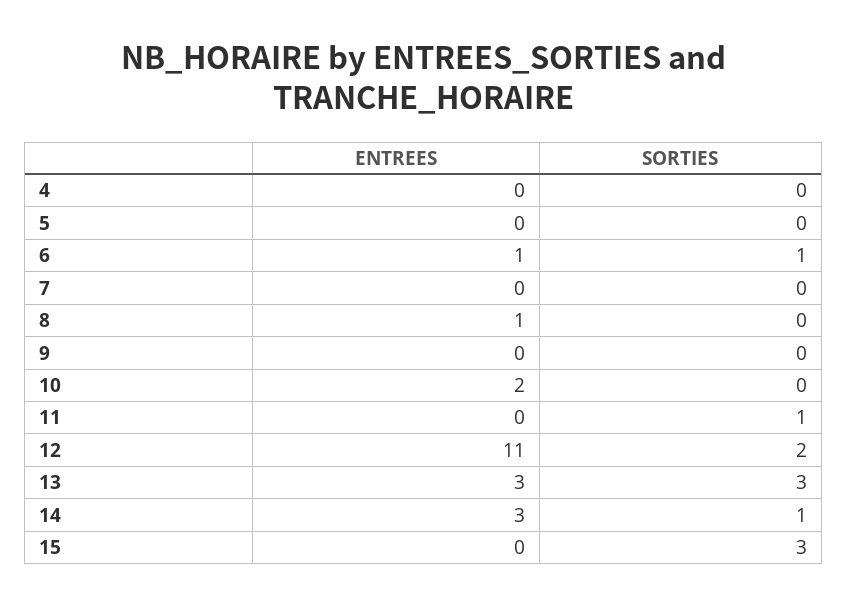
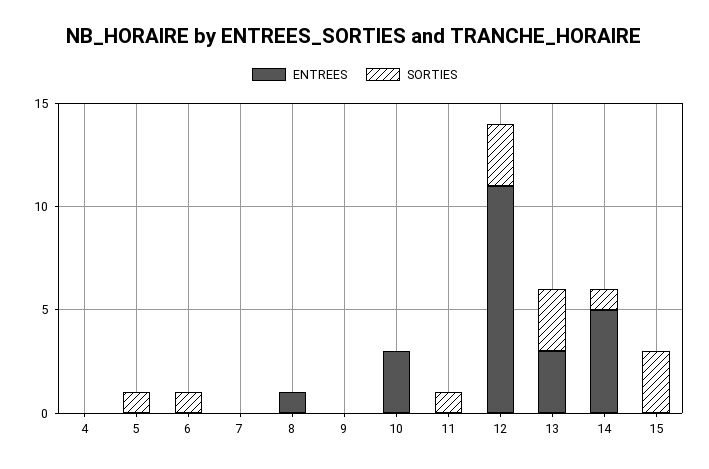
  {
    "ENTREES": {
      "4": 0,
      "5": 0,
-     "6": 1,
+     "6": 0,
      "7": 0,
      "8": 1,
      "9": 0,
-     "10": 2,
+     "10": 3,
      "11": 0,
      "12": 11,
      "13": 3,
-     "14": 3,
+     "14": 5,
      "15": 0
    },
    "SORTIES": {
      "4": 0,
-     "5": 0,
+     "5": 1,
      "6": 1,
      "7": 0,
      "8": 0,
      "9": 0,
      "10": 0,
      "11": 1,
-     "12": 2,
+     "12": 3,
      "13": 3,
      "14": 1,
      "15": 3
    }
  }

